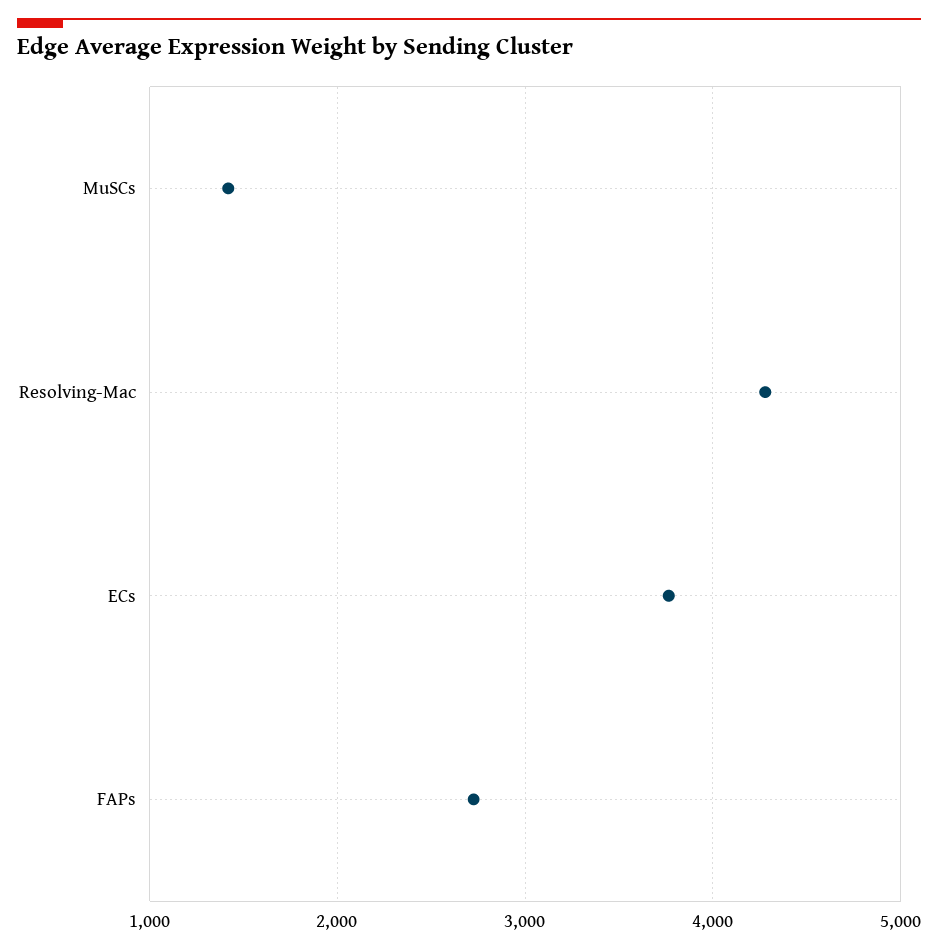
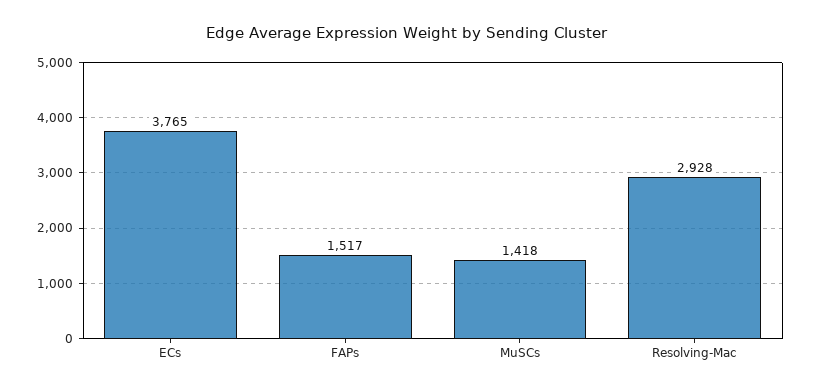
  {
    "MuSCs": 1418,
-   "Resolving-Mac": 4300,
+   "Resolving-Mac": 2928,
    "ECs": 3765,
-   "FAPs": 2700
+   "FAPs": 1517
  }

